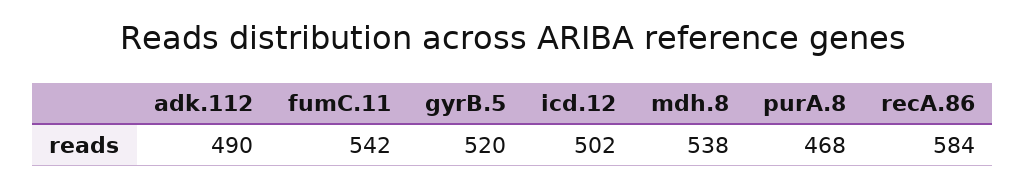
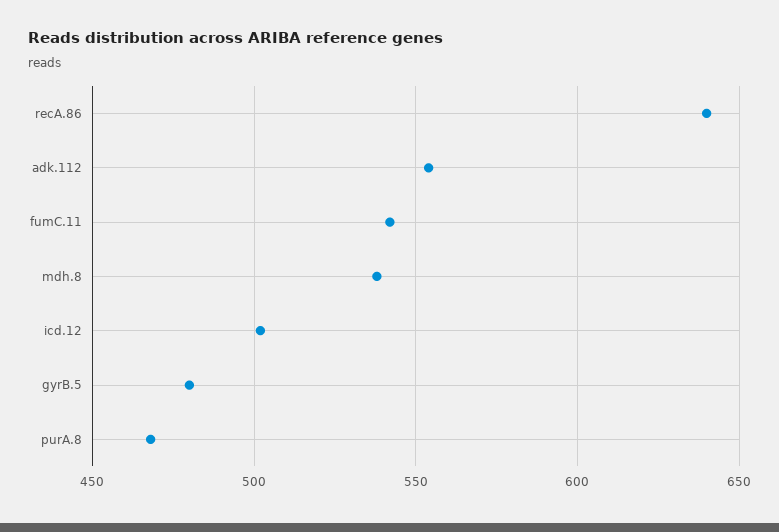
  {
-   "adk.112": 490,
+   "adk.112": 555,
    "fumC.11": 542,
-   "gyrB.5": 520,
+   "gyrB.5": 480,
    "icd.12": 502,
    "mdh.8": 538,
    "purA.8": 468,
-   "recA.86": 584
+   "recA.86": 640
  }

